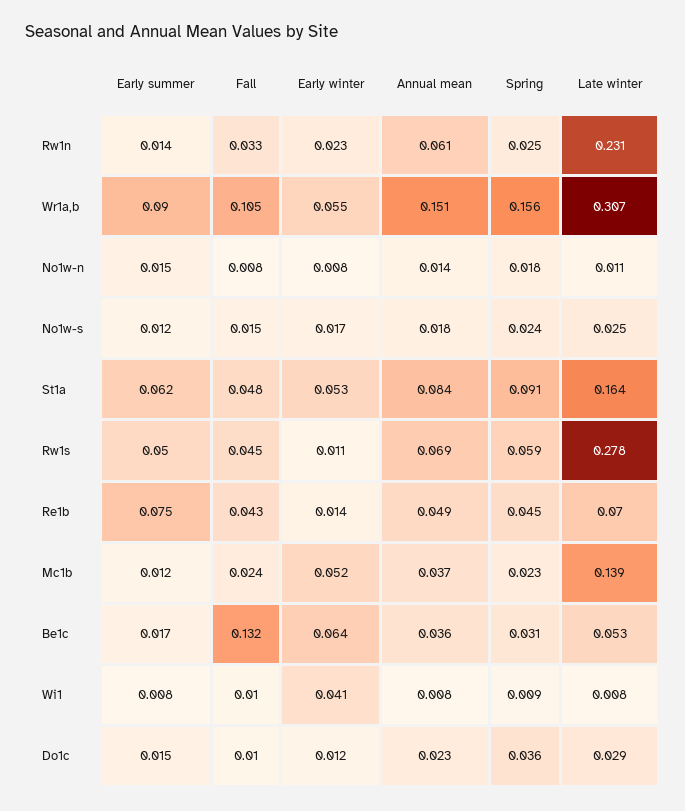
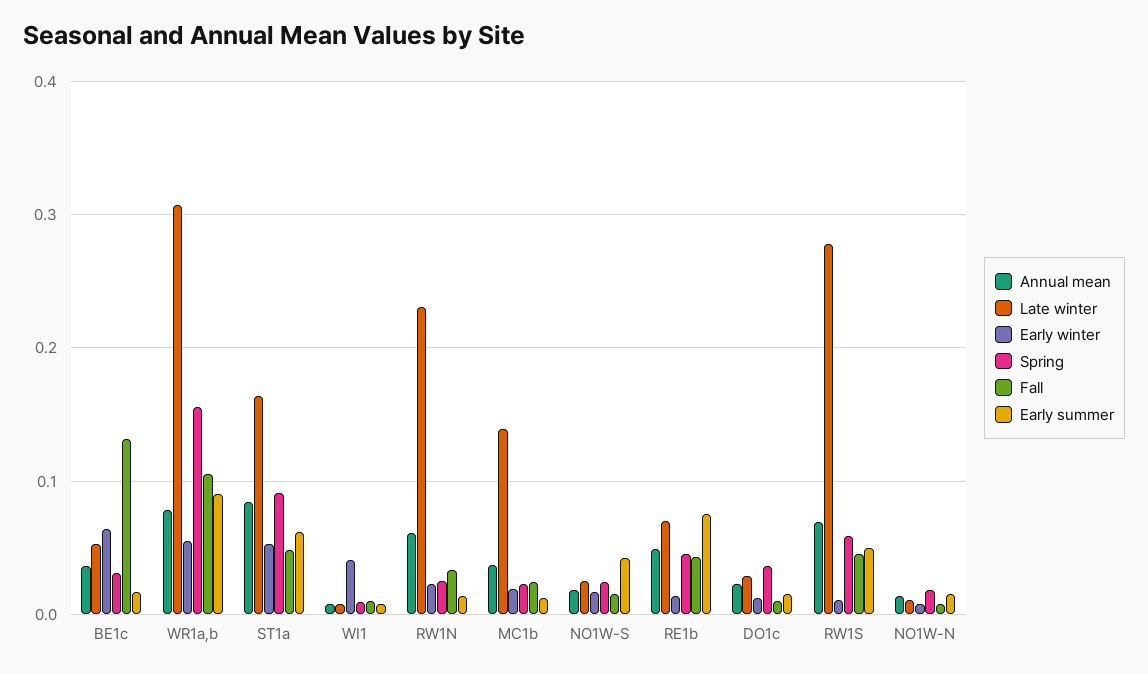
  {
    "Early summer": {
      "Rw1n": 0.014,
      "Wr1a,b": 0.09,
      "No1w-n": 0.015,
-     "No1w-s": 0.012,
+     "No1w-s": 0.04,
      "St1a": 0.062,
      "Rw1s": 0.05,
      "Re1b": 0.075,
      "Mc1b": 0.012,
      "Be1c": 0.017,
      "Wi1": 0.008,
      "Do1c": 0.015
    },
    "Fall": {
      "Rw1n": 0.033,
      "Wr1a,b": 0.105,
      "No1w-n": 0.008,
      "No1w-s": 0.015,
      "St1a": 0.048,
      "Rw1s": 0.045,
      "Re1b": 0.043,
      "Mc1b": 0.024,
      "Be1c": 0.132,
      "Wi1": 0.01,
      "Do1c": 0.01
    },
    "Early winter": {
      "Rw1n": 0.023,
      "Wr1a,b": 0.055,
      "No1w-n": 0.008,
      "No1w-s": 0.017,
      "St1a": 0.053,
      "Rw1s": 0.011,
      "Re1b": 0.014,
-     "Mc1b": 0.052,
+     "Mc1b": 0.02,
      "Be1c": 0.064,
      "Wi1": 0.041,
      "Do1c": 0.012
    },
    "Annual mean": {
      "Rw1n": 0.061,
-     "Wr1a,b": 0.151,
+     "Wr1a,b": 0.08,
      "No1w-n": 0.014,
      "No1w-s": 0.018,
      "St1a": 0.084,
      "Rw1s": 0.069,
      "Re1b": 0.049,
      "Mc1b": 0.037,
      "Be1c": 0.036,
      "Wi1": 0.008,
      "Do1c": 0.023
    },
    "Spring": {
      "Rw1n": 0.025,
      "Wr1a,b": 0.156,
      "No1w-n": 0.018,
      "No1w-s": 0.024,
      "St1a": 0.091,
      "Rw1s": 0.059,
      "Re1b": 0.045,
      "Mc1b": 0.023,
      "Be1c": 0.031,
      "Wi1": 0.009,
      "Do1c": 0.036
    },
    "Late winter": {
      "Rw1n": 0.231,
      "Wr1a,b": 0.307,
      "No1w-n": 0.011,
      "No1w-s": 0.025,
      "St1a": 0.164,
      "Rw1s": 0.278,
      "Re1b": 0.07,
      "Mc1b": 0.139,
      "Be1c": 0.053,
      "Wi1": 0.008,
      "Do1c": 0.029
    }
  }

